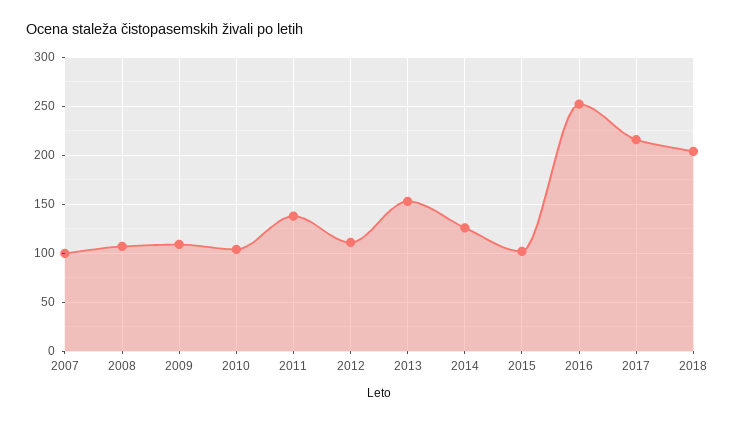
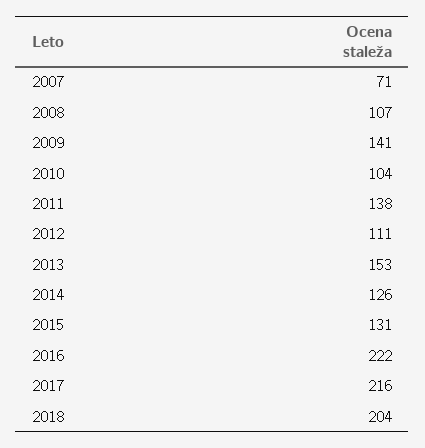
  {
-   "2007": 100,
+   "2007": 71,
    "2008": 107,
-   "2009": 110,
+   "2009": 141,
    "2010": 104,
    "2011": 138,
    "2012": 111,
    "2013": 153,
    "2014": 126,
-   "2015": 100,
+   "2015": 131,
-   "2016": 250,
+   "2016": 222,
    "2017": 216,
    "2018": 204
  }

